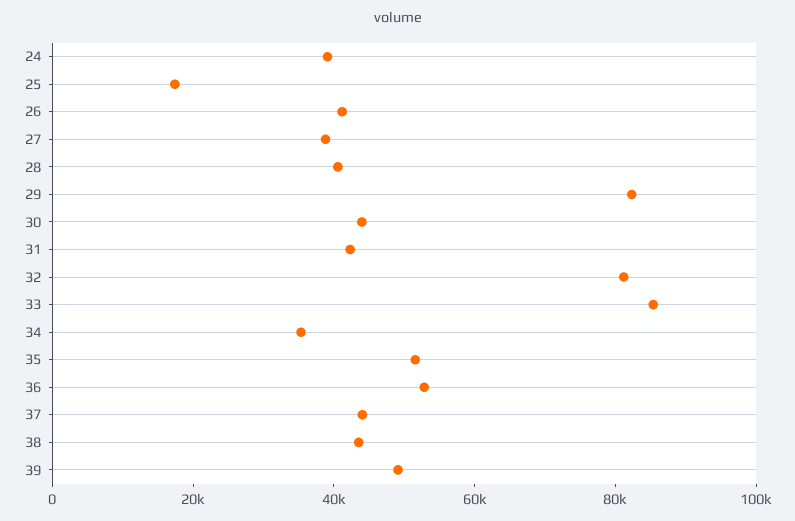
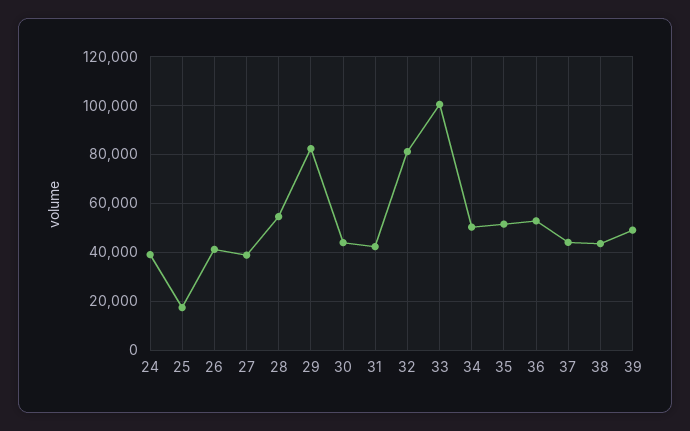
  {
    "24": 40000,
    "25": 17500,
    "26": 40000,
    "27": 40000,
-   "28": 40000,
+   "28": 55000,
    "29": 82500,
    "30": 45000,
    "31": 42500,
    "32": 80000,
-   "33": 85000,
+   "33": 100000,
-   "34": 35000,
+   "34": 50000,
    "35": 52500,
    "36": 52500,
    "37": 45000,
    "38": 42500,
    "39": 50000
  }

